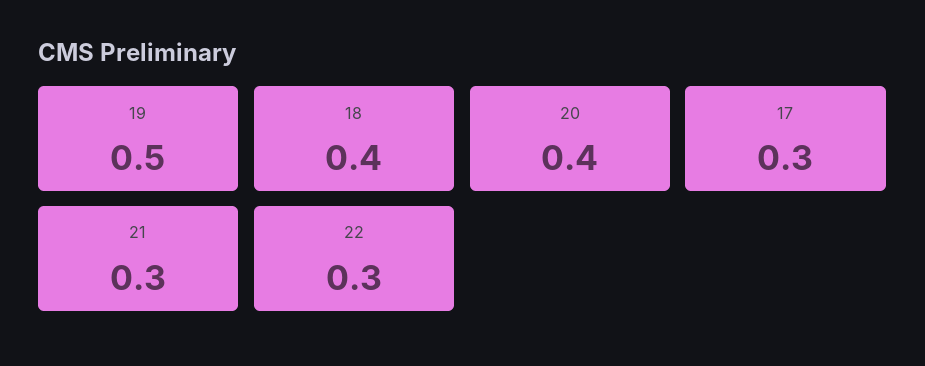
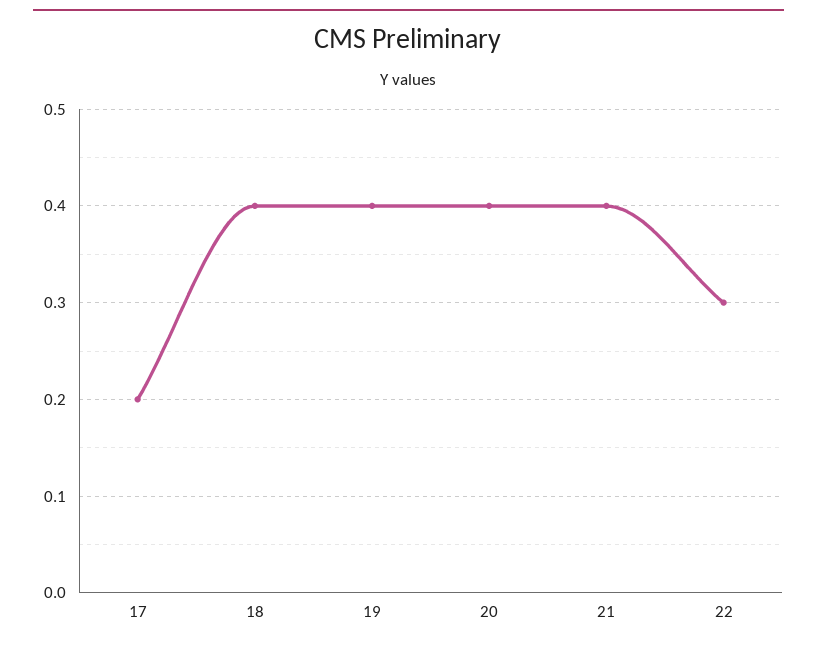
  {
-   "19": 0.5,
+   "19": 0.4,
    "18": 0.4,
    "20": 0.4,
-   "17": 0.3,
+   "17": 0.2,
-   "21": 0.3,
+   "21": 0.4,
    "22": 0.3
  }

